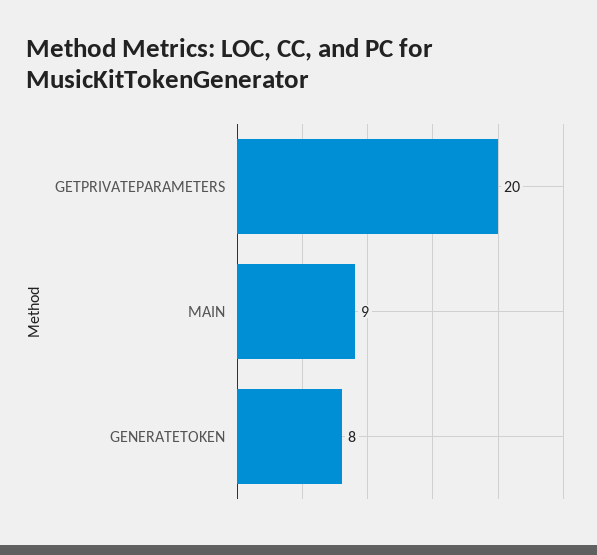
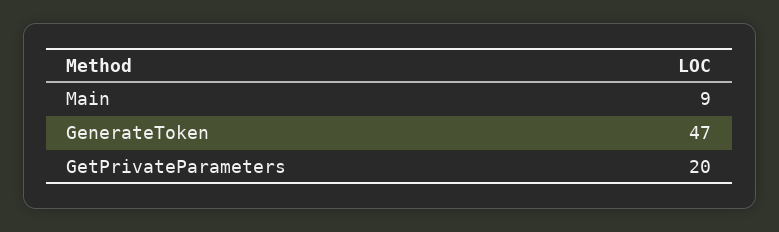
  {
    "GETPRIVATEPARAMETERS": 20,
    "MAIN": 9,
-   "GENERATETOKEN": 8
+   "GENERATETOKEN": 47
  }

